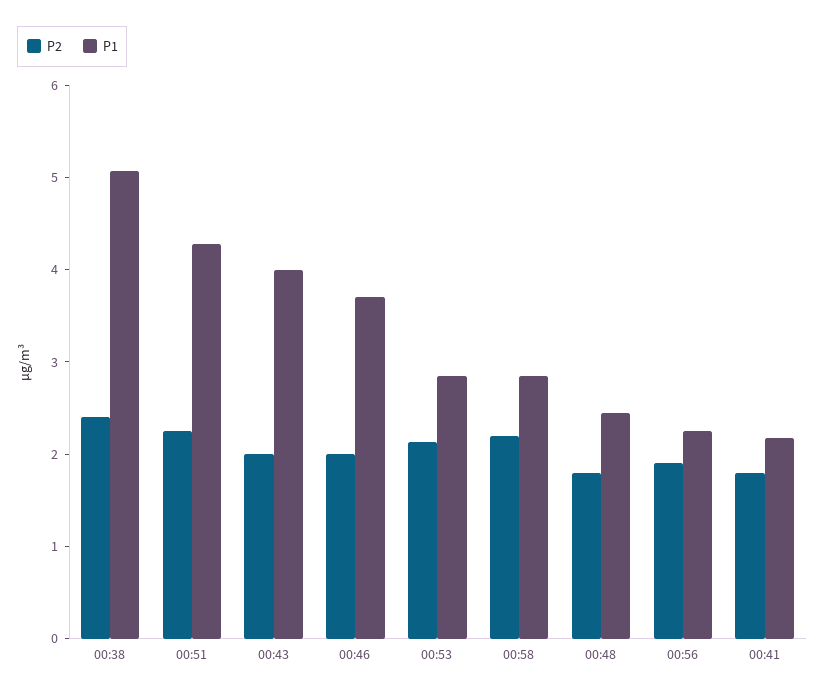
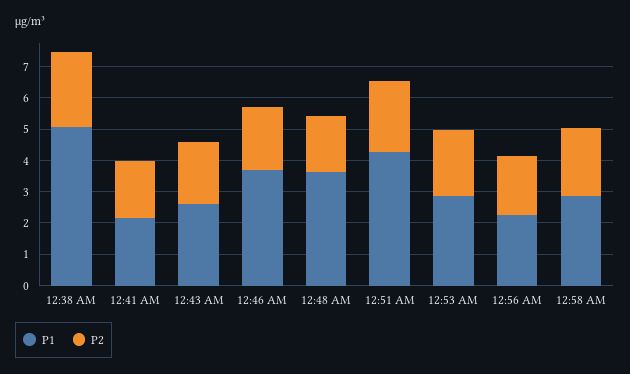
  {
    "P2": {
      "00:38": 2.4,
      "00:51": 2.2,
      "00:43": 2,
      "00:46": 2,
      "00:53": 2.2,
      "00:58": 2.2,
      "00:48": 1.8,
      "00:56": 2,
      "00:41": 1.8
    },
    "P1": {
      "00:38": 5,
      "00:51": 4.2,
-     "00:43": 4,
+     "00:43": 2.5,
      "00:46": 3.8,
      "00:53": 2.8,
      "00:58": 2.8,
-     "00:48": 2.4,
+     "00:48": 3.5,
      "00:56": 2.2,
      "00:41": 2.2
    }
  }

